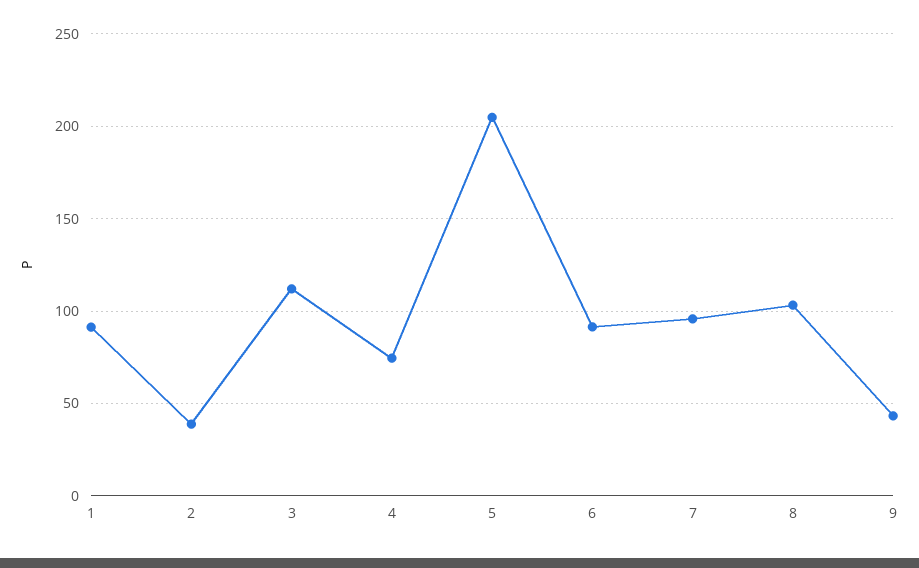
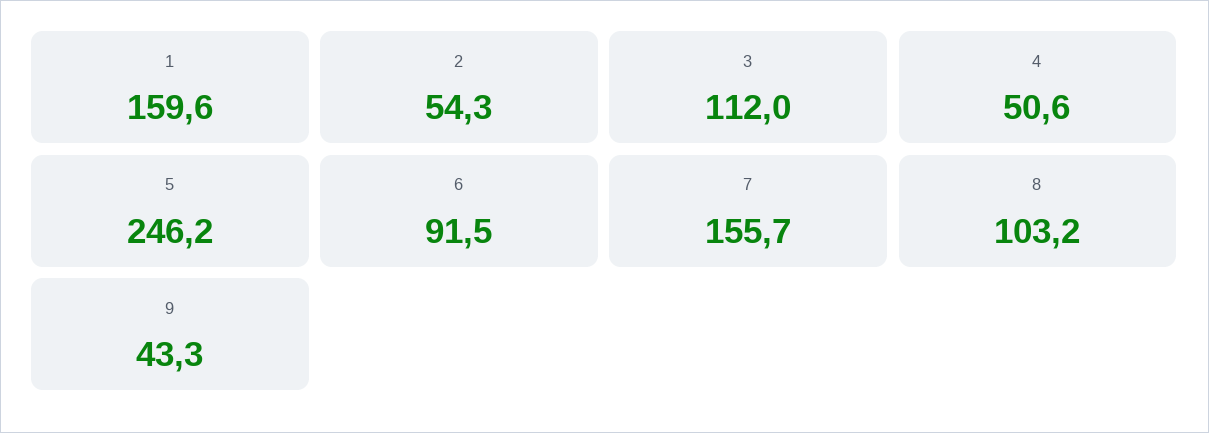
  {
-   "1": 90,
+   "1": 159.6,
-   "2": 40,
+   "2": 54.3,
    "3": 112,
-   "4": 75,
+   "4": 50.6,
-   "5": 205,
+   "5": 246.2,
    "6": 91.5,
-   "7": 95,
+   "7": 155.7,
    "8": 103.2,
    "9": 43.3
  }

